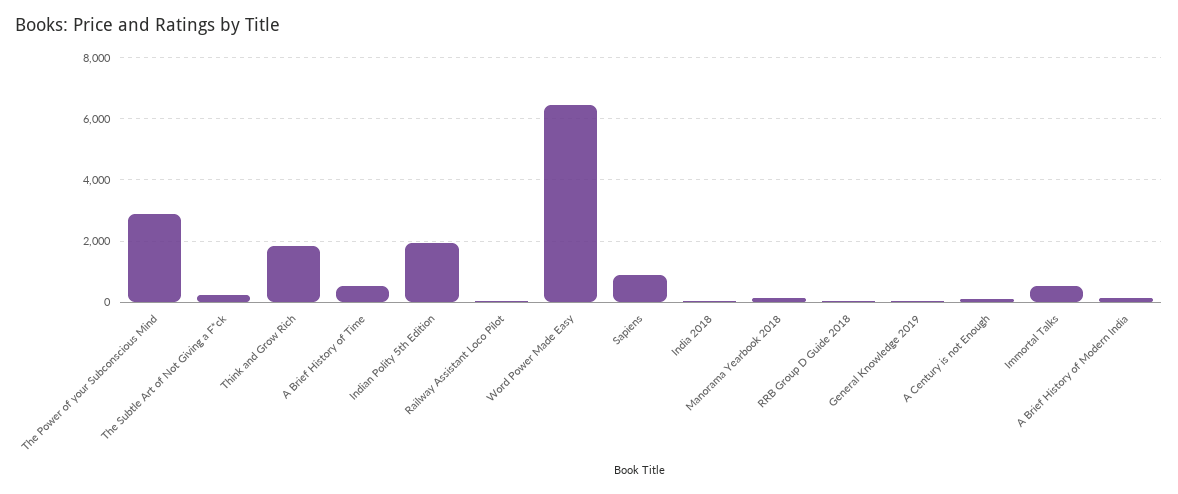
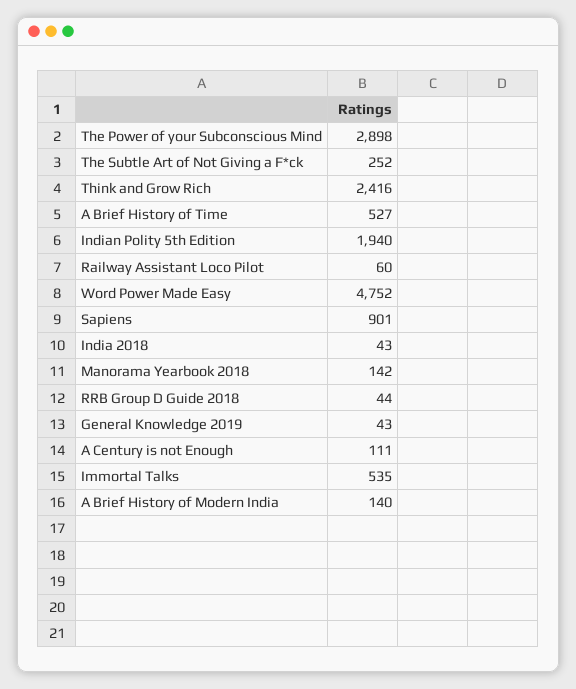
  {
    "The Power of your Subconscious Mind": 2898,
    "The Subtle Art of Not Giving a F*ck": 252,
-   "Think and Grow Rich": 1800,
+   "Think and Grow Rich": 2416,
    "A Brief History of Time": 527,
    "Indian Polity 5th Edition": 1940,
    "Railway Assistant Loco Pilot": 60,
-   "Word Power Made Easy": 6400,
+   "Word Power Made Easy": 4752,
    "Sapiens": 901,
    "India 2018": 43,
    "Manorama Yearbook 2018": 142,
    "RRB Group D Guide 2018": 44,
    "General Knowledge 2019": 43,
    "A Century is not Enough": 111,
    "Immortal Talks": 535,
    "A Brief History of Modern India": 140
  }

